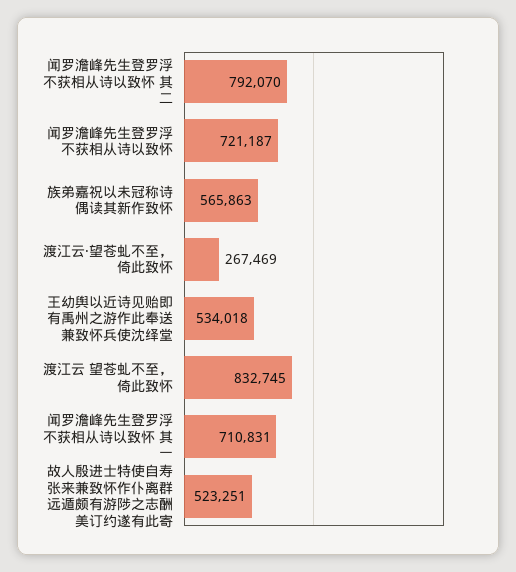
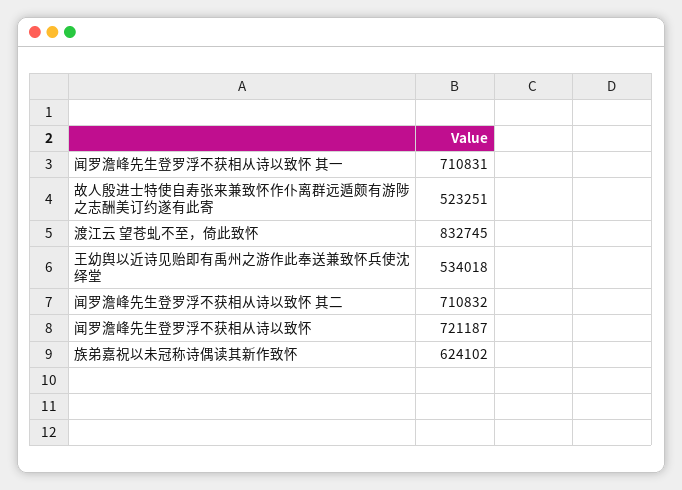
  {
-   "闻罗澹峰先生登罗浮不获相从诗以致怀 其二": 792070,
+   "闻罗澹峰先生登罗浮不获相从诗以致怀 其二": 710832,
    "闻罗澹峰先生登罗浮不获相从诗以致怀": 721187,
-   "族弟嘉祝以未冠称诗偶读其新作致怀": 565863,
+   "族弟嘉祝以未冠称诗偶读其新作致怀": 624102,
-   "渡江云·望苍虬不至，倚此致怀": 267469,
    "王幼舆以近诗见贻即有禹州之游作此奉送兼致怀兵使沈绎堂": 534018,
    "渡江云 望苍虬不至，倚此致怀": 832745,
    "闻罗澹峰先生登罗浮不获相从诗以致怀 其一": 710831,
    "故人殷进士特使自寿张来兼致怀作仆离群远遁颇有游陟之志酬美订约遂有此寄": 523251
  }

